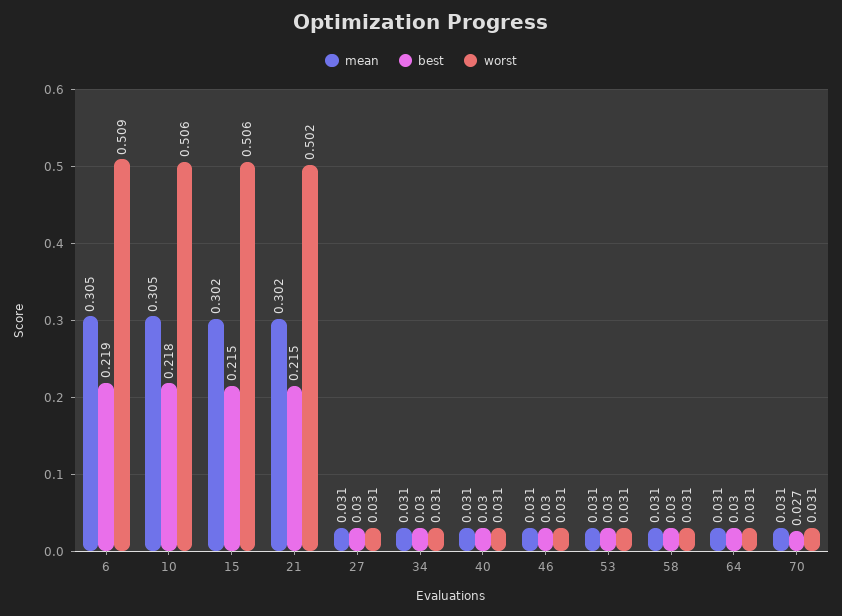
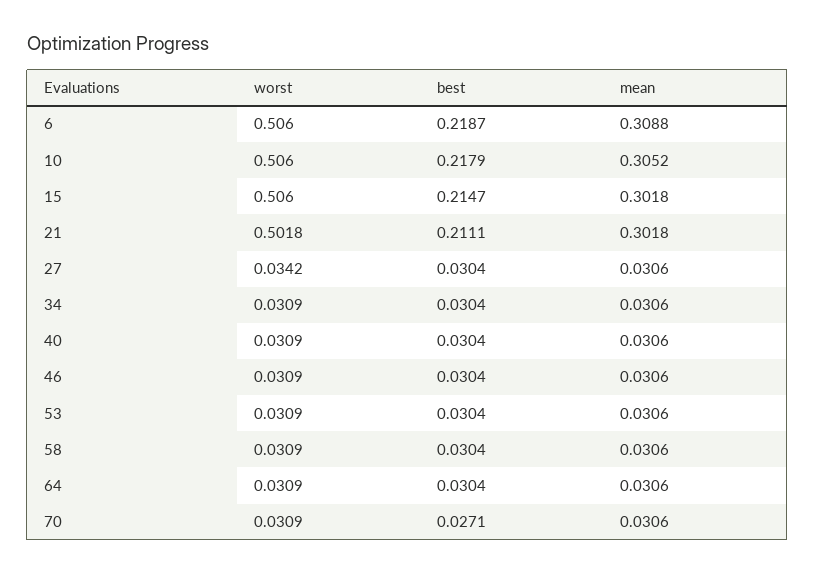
  {
    "mean": {
-     "6": 0.305,
+     "6": 0.3088,
      "10": 0.3052,
      "15": 0.3018,
      "21": 0.3018,
      "27": 0.0306,
      "34": 0.0306,
      "40": 0.0306,
      "46": 0.0306,
      "53": 0.0306,
      "58": 0.0306,
      "64": 0.0306,
      "70": 0.0306
    },
    "best": {
      "6": 0.2187,
      "10": 0.2179,
      "15": 0.2147,
-     "21": 0.215,
+     "21": 0.2111,
      "27": 0.0304,
      "34": 0.0304,
      "40": 0.0304,
      "46": 0.0304,
      "53": 0.0304,
      "58": 0.0304,
      "64": 0.0304,
      "70": 0.0271
    },
    "worst": {
-     "6": 0.509,
+     "6": 0.506,
      "10": 0.506,
      "15": 0.506,
      "21": 0.5018,
-     "27": 0.031,
+     "27": 0.0342,
      "34": 0.0309,
      "40": 0.0309,
      "46": 0.0309,
      "53": 0.0309,
      "58": 0.0309,
      "64": 0.0309,
      "70": 0.0309
    }
  }

